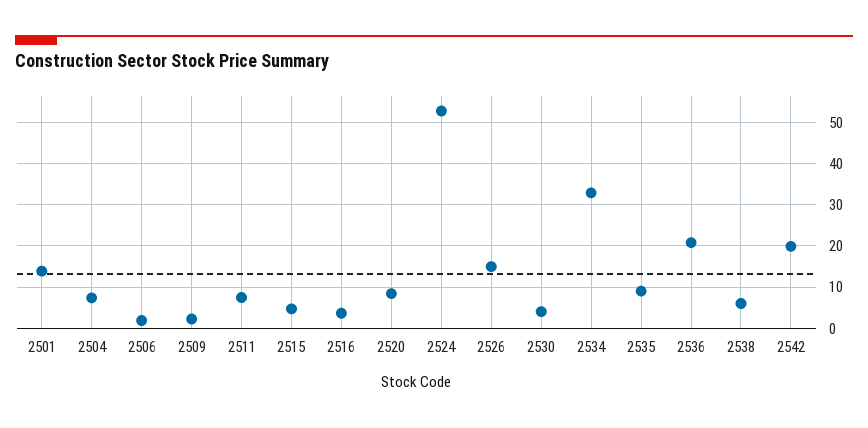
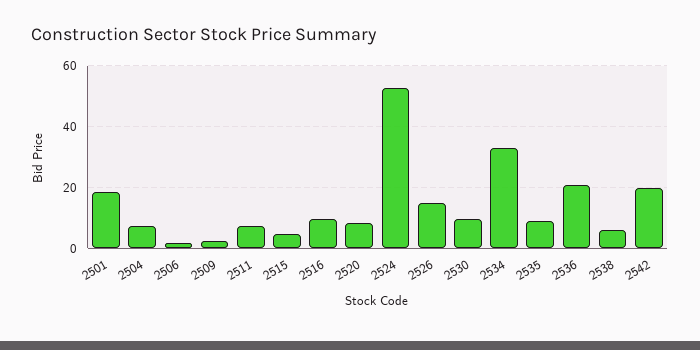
  {
-   "2501": 14,
+   "2501": 18,
    "2504": 8,
    "2506": 2,
    "2509": 2,
    "2511": 8,
    "2515": 4,
-   "2516": 4,
+   "2516": 10,
    "2520": 8,
    "2524": 52,
    "2526": 16,
-   "2530": 4,
+   "2530": 10,
    "2534": 32,
    "2535": 10,
    "2536": 20,
    "2538": 6,
    "2542": 20
  }

